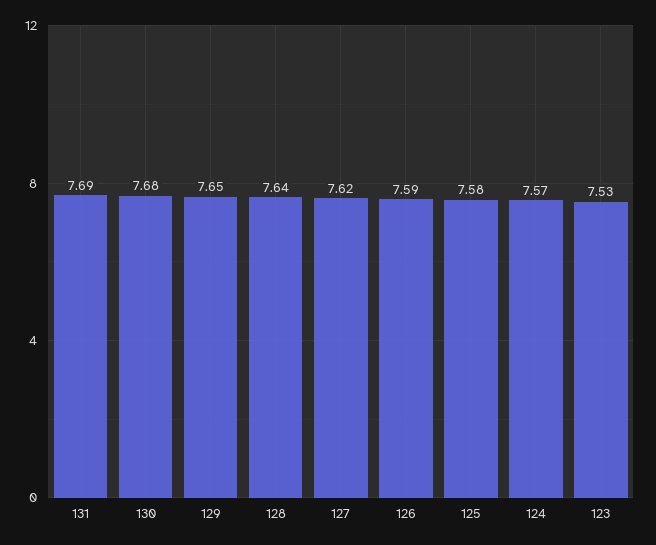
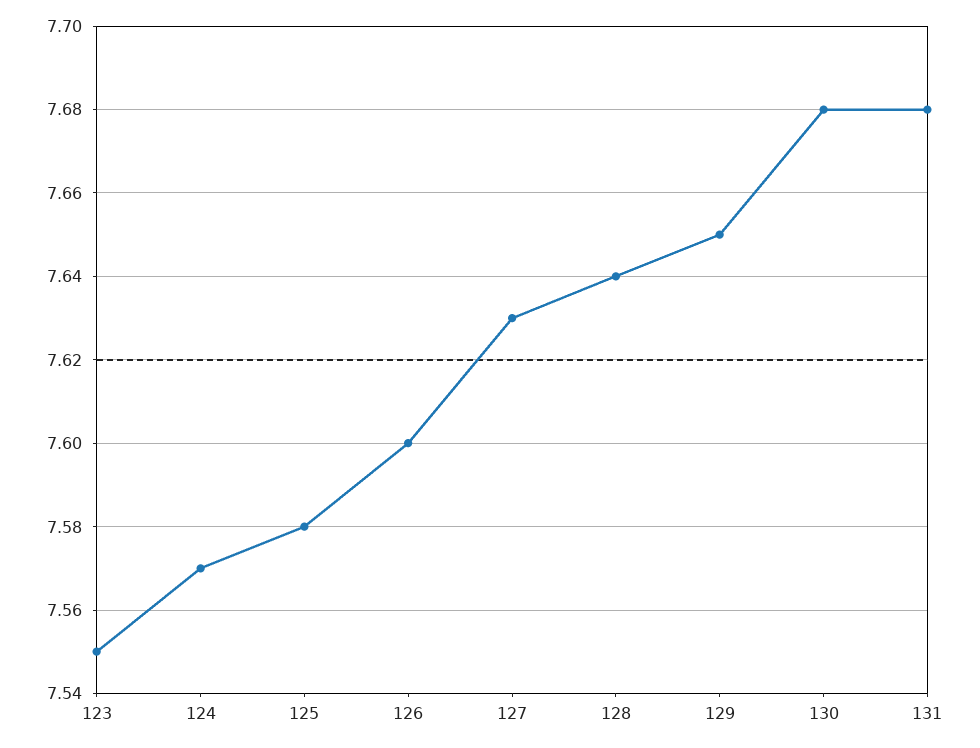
  {
-   "131": 7.69,
+   "131": 7.68,
    "130": 7.68,
    "129": 7.65,
    "128": 7.64,
-   "127": 7.62,
+   "127": 7.63,
-   "126": 7.59,
+   "126": 7.6,
    "125": 7.58,
    "124": 7.57,
-   "123": 7.53
+   "123": 7.55
  }

